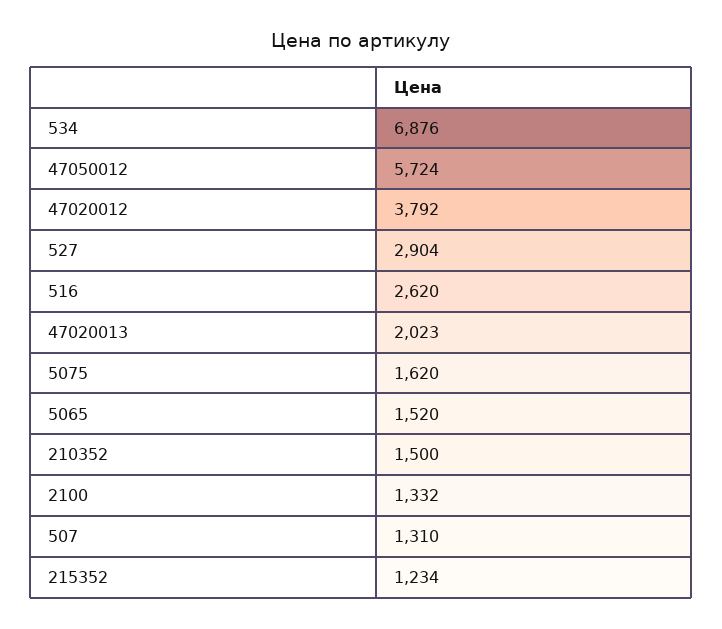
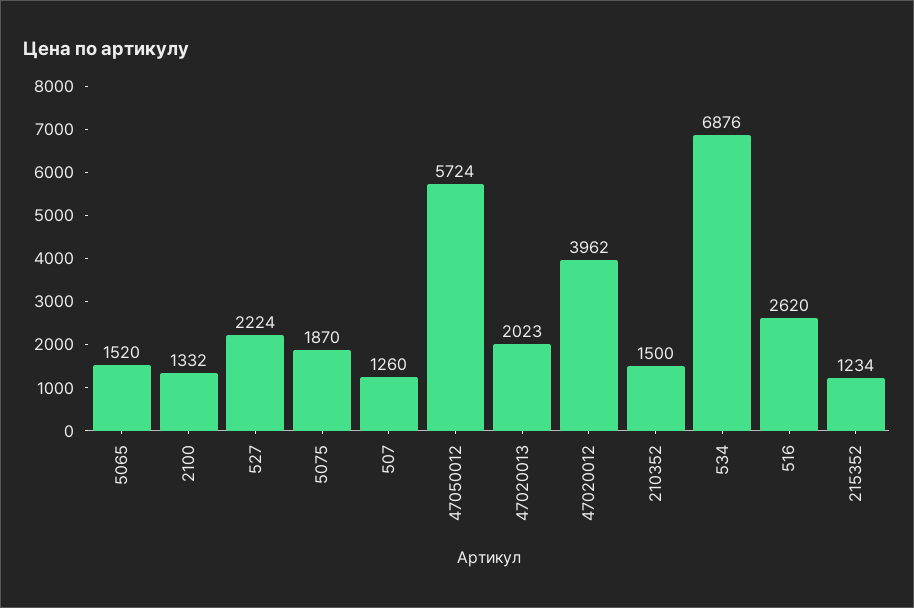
  {
    "534": 6876,
    "47050012": 5724,
-   "47020012": 3792,
+   "47020012": 3962,
-   "527": 2904,
+   "527": 2224,
    "516": 2620,
    "47020013": 2023,
-   "5075": 1620,
+   "5075": 1870,
    "5065": 1520,
    "210352": 1500,
    "2100": 1332,
-   "507": 1310,
+   "507": 1260,
    "215352": 1234
  }

